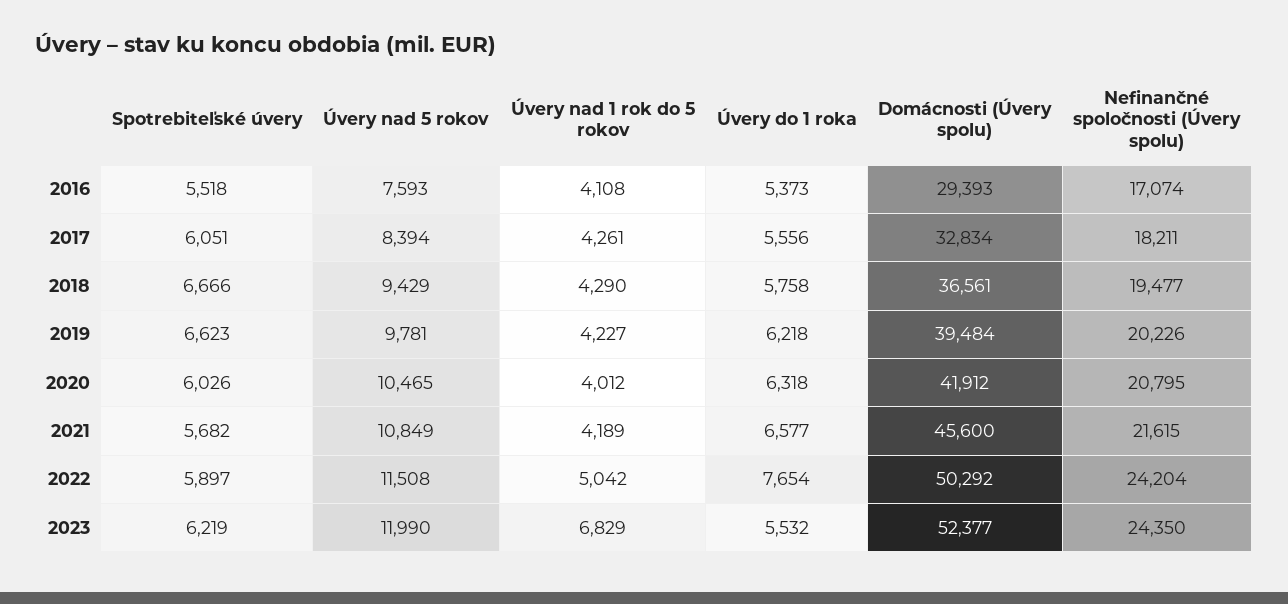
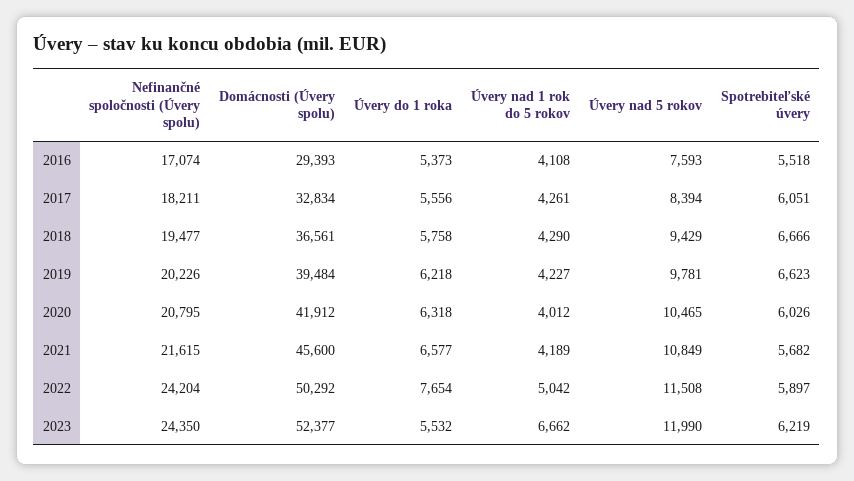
  {
    "Spotrebiteľské úvery": {
      "2016": 5518,
      "2017": 6051,
      "2018": 6666,
      "2019": 6623,
      "2020": 6026,
      "2021": 5682,
      "2022": 5897,
      "2023": 6219
    },
    "Úvery nad 5 rokov": {
      "2016": 7593,
      "2017": 8394,
      "2018": 9429,
      "2019": 9781,
      "2020": 10465,
      "2021": 10849,
      "2022": 11508,
      "2023": 11990
    },
    "Úvery nad 1 rok do 5 rokov": {
      "2016": 4108,
      "2017": 4261,
      "2018": 4290,
      "2019": 4227,
      "2020": 4012,
      "2021": 4189,
      "2022": 5042,
-     "2023": 6829
+     "2023": 6662
    },
    "Úvery do 1 roka": {
      "2016": 5373,
      "2017": 5556,
      "2018": 5758,
      "2019": 6218,
      "2020": 6318,
      "2021": 6577,
      "2022": 7654,
      "2023": 5532
    },
    "Domácnosti (Úvery spolu)": {
      "2016": 29393,
      "2017": 32834,
      "2018": 36561,
      "2019": 39484,
      "2020": 41912,
      "2021": 45600,
      "2022": 50292,
      "2023": 52377
    },
    "Nefinančné spoločnosti (Úvery spolu)": {
      "2016": 17074,
      "2017": 18211,
      "2018": 19477,
      "2019": 20226,
      "2020": 20795,
      "2021": 21615,
      "2022": 24204,
      "2023": 24350
    }
  }

